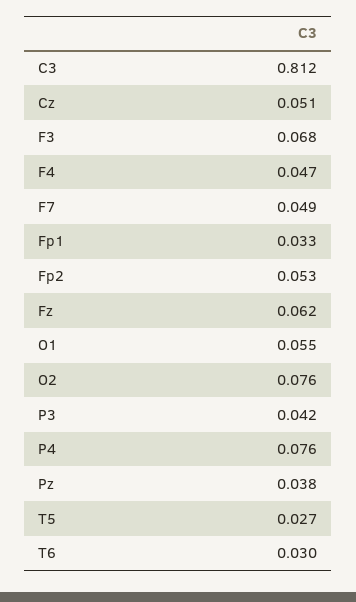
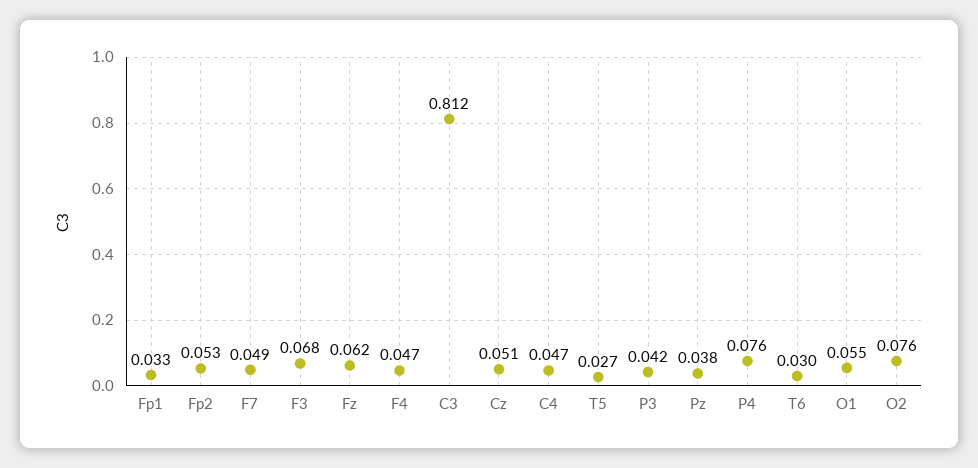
  {
    "C3": 0.812,
    "Cz": 0.051,
    "F3": 0.068,
    "F4": 0.047,
    "F7": 0.049,
    "Fp1": 0.033,
    "Fp2": 0.053,
    "Fz": 0.062,
    "O1": 0.055,
    "O2": 0.076,
    "P3": 0.042,
    "P4": 0.076,
    "Pz": 0.038,
    "T5": 0.027,
-   "T6": 0.03
+   "T6": 0.03,
+   "C4": 0.047
  }

